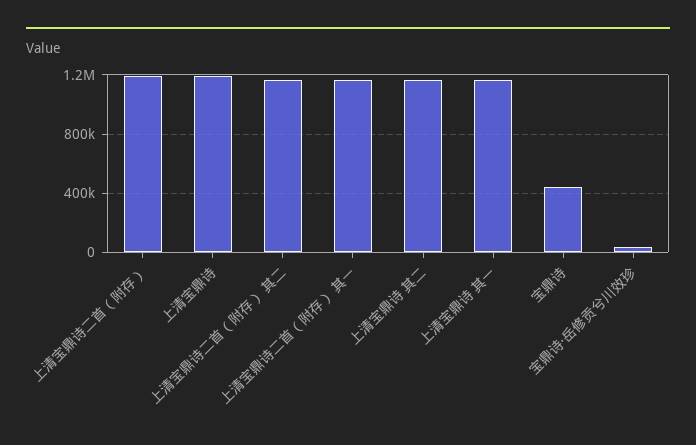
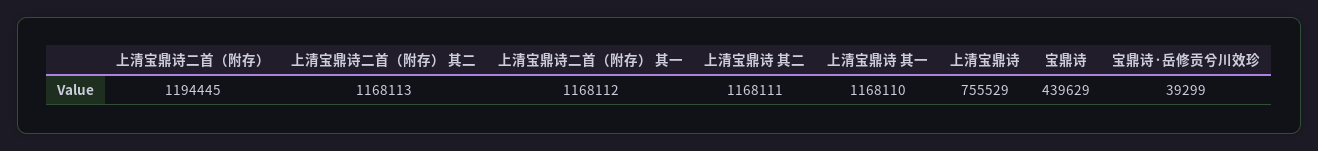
  {
    "上清宝鼎诗二首（附存）": 1194445,
-   "上清宝鼎诗": 1200000,
+   "上清宝鼎诗": 755529,
    "上清宝鼎诗二首（附存） 其二": 1168113,
    "上清宝鼎诗二首（附存） 其一": 1168112,
    "上清宝鼎诗 其二": 1168111,
    "上清宝鼎诗 其一": 1168110,
    "宝鼎诗": 439629,
    "宝鼎诗·岳修贡兮川效珍": 39299
  }

